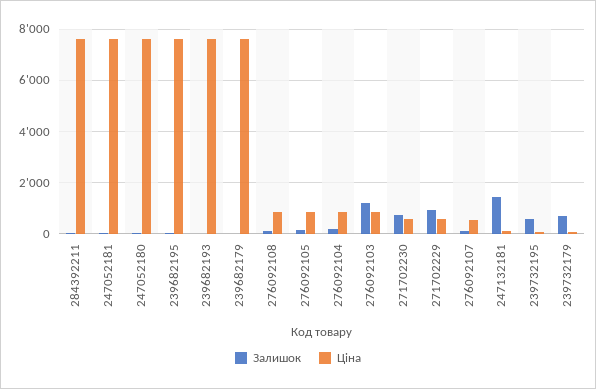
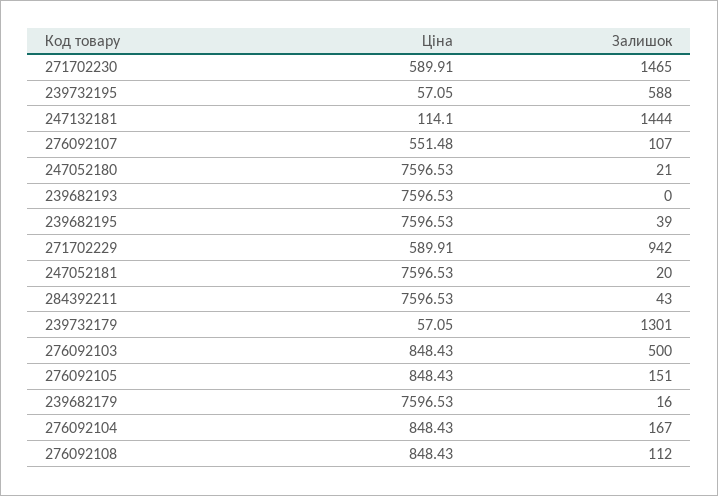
  {
    "Залишок": {
      "284392211": 43,
      "247052181": 20,
      "247052180": 21,
      "239682195": 39,
      "239682193": 0,
      "239682179": 16,
      "276092108": 112,
      "276092105": 151,
      "276092104": 167,
-     "276092103": 1250,
+     "276092103": 500,
-     "271702230": 750,
+     "271702230": 1465,
      "271702229": 942,
      "276092107": 107,
      "247132181": 1444,
      "239732195": 588,
-     "239732179": 750
+     "239732179": 1301
    },
    "Ціна": {
      "284392211": 7596.53,
      "247052181": 7596.53,
      "247052180": 7596.53,
      "239682195": 7596.53,
      "239682193": 7596.53,
      "239682179": 7596.53,
      "276092108": 848.43,
      "276092105": 848.43,
      "276092104": 848.43,
      "276092103": 848.43,
      "271702230": 589.91,
      "271702229": 589.91,
      "276092107": 551.48,
      "247132181": 114.1,
      "239732195": 57.05,
      "239732179": 57.05
    }
  }

